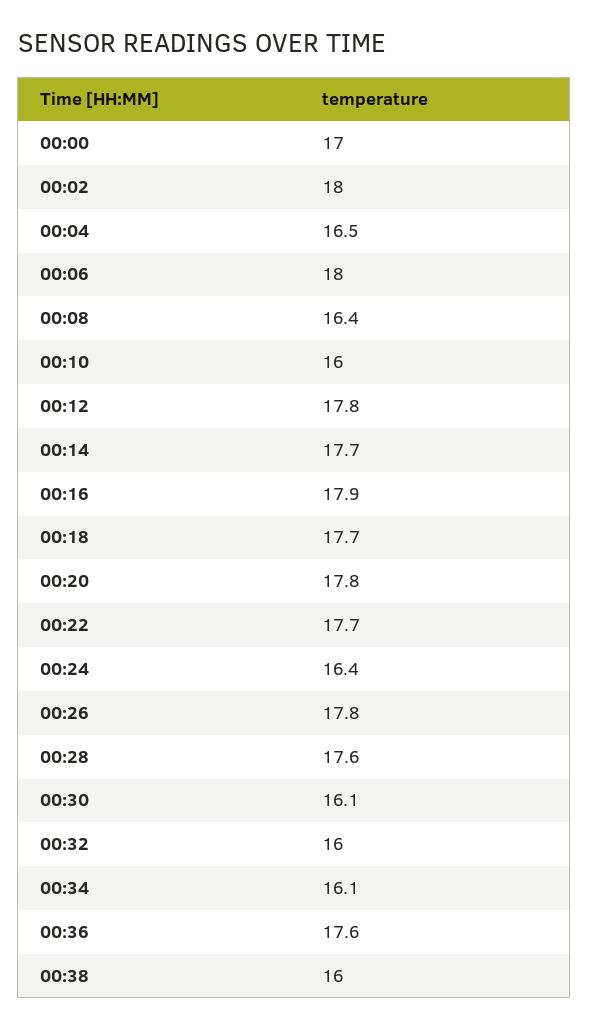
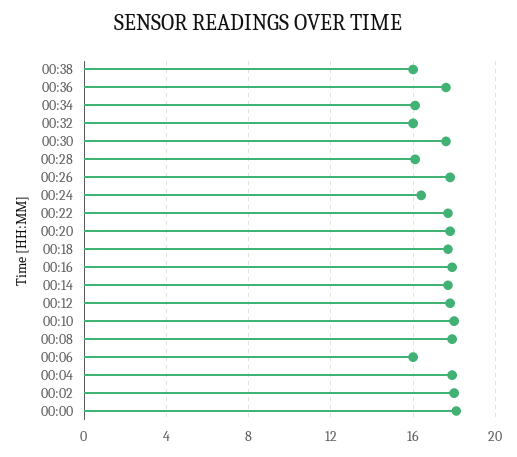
  {
-   "00:00": 17,
+   "00:00": 18,
    "00:02": 18,
-   "00:04": 16.5,
+   "00:04": 18,
-   "00:06": 18,
+   "00:06": 16,
-   "00:08": 16.4,
+   "00:08": 18,
-   "00:10": 16,
+   "00:10": 18,
    "00:12": 17.8,
    "00:14": 17.7,
    "00:16": 17.9,
    "00:18": 17.7,
    "00:20": 17.8,
    "00:22": 17.7,
    "00:24": 16.4,
    "00:26": 17.8,
-   "00:28": 17.6,
+   "00:28": 16,
-   "00:30": 16.1,
+   "00:30": 17.5,
    "00:32": 16,
    "00:34": 16.1,
    "00:36": 17.6,
    "00:38": 16
  }

